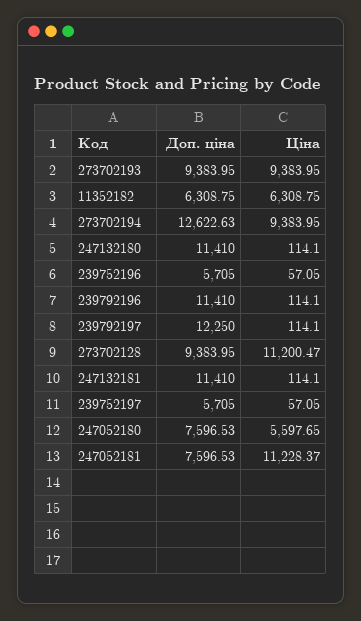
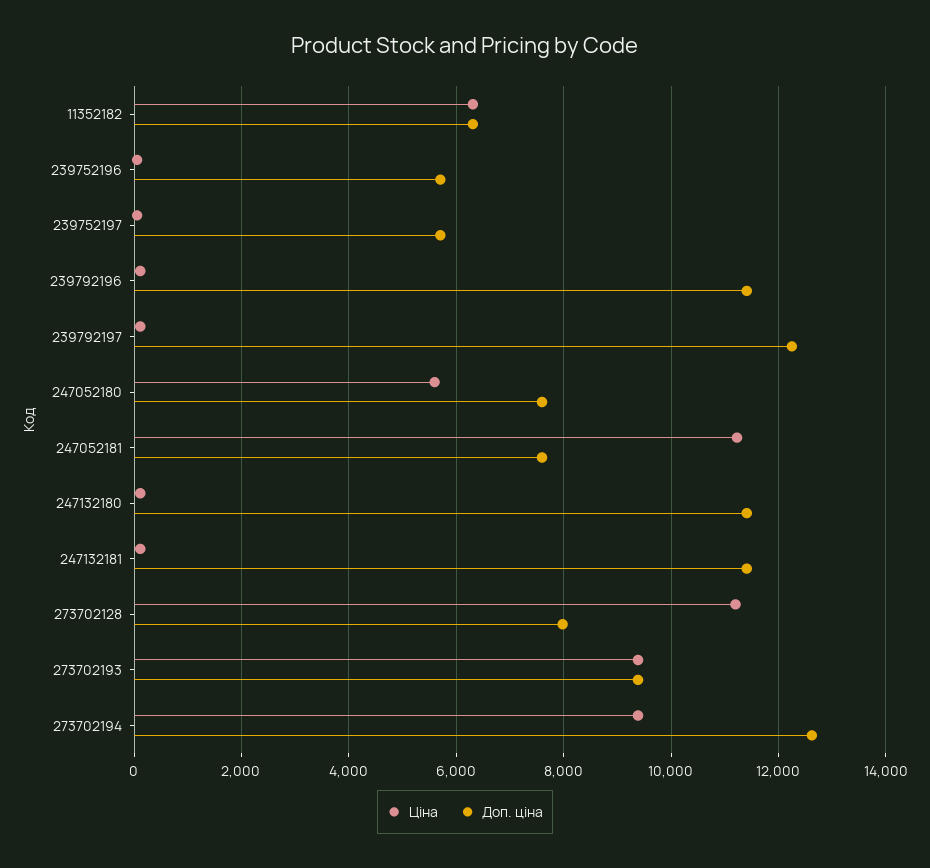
  {
    "Доп. ціна": {
      "273702193": 9383.95,
      "11352182": 6308.75,
      "273702194": 12622.63,
      "247132180": 11410,
      "239752196": 5705,
      "239792196": 11410,
      "239792197": 12250,
-     "273702128": 9383.95,
+     "273702128": 8000,
      "247132181": 11410,
      "239752197": 5705,
      "247052180": 7596.53,
      "247052181": 7596.53
    },
    "Ціна": {
      "273702193": 9383.95,
      "11352182": 6308.75,
      "273702194": 9383.95,
      "247132180": 114.1,
      "239752196": 57.05,
      "239792196": 114.1,
      "239792197": 114.1,
      "273702128": 11200.47,
      "247132181": 114.1,
      "239752197": 57.05,
      "247052180": 5597.65,
      "247052181": 11228.37
    }
  }

